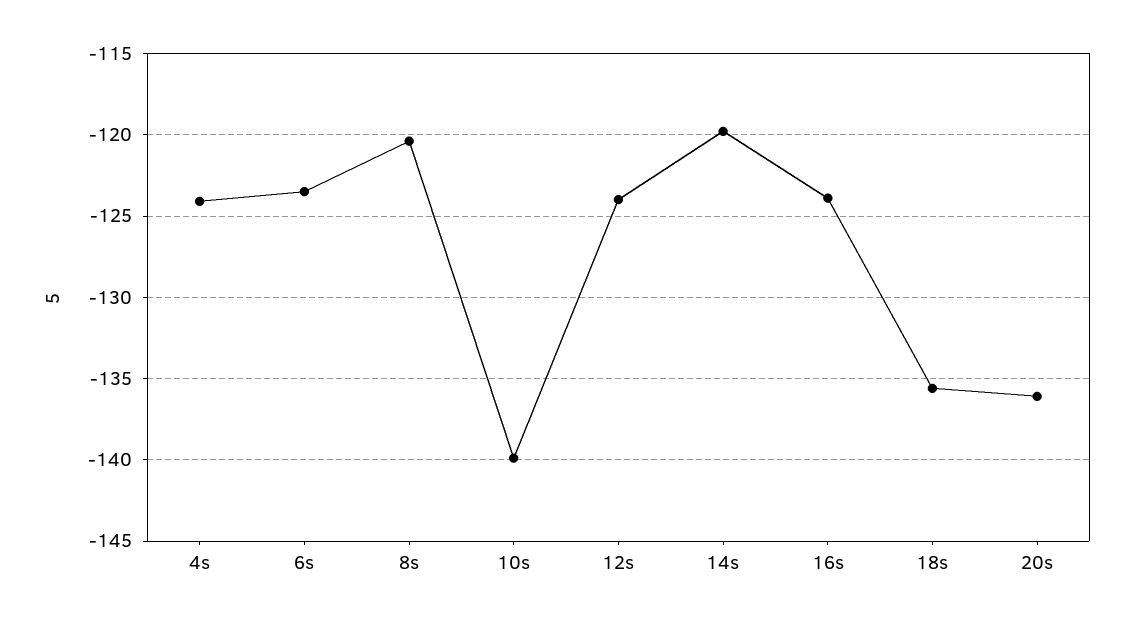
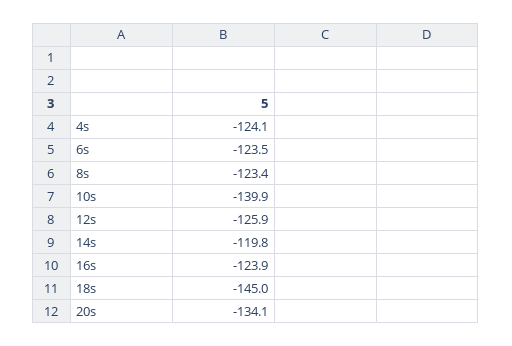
  {
    "4s": -124.1,
    "6s": -123.5,
-   "8s": -120.5,
+   "8s": -123.4,
    "10s": -139.9,
-   "12s": -124,
+   "12s": -125.9,
    "14s": -119.8,
    "16s": -123.9,
-   "18s": -135.5,
+   "18s": -145,
-   "20s": -136
+   "20s": -134.1
  }

